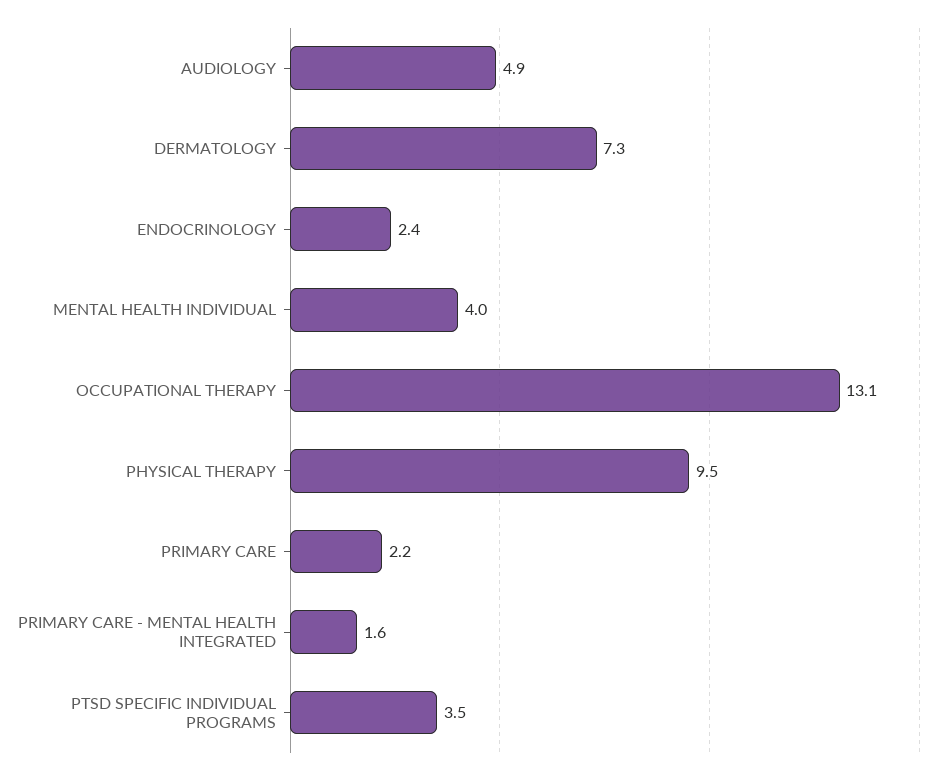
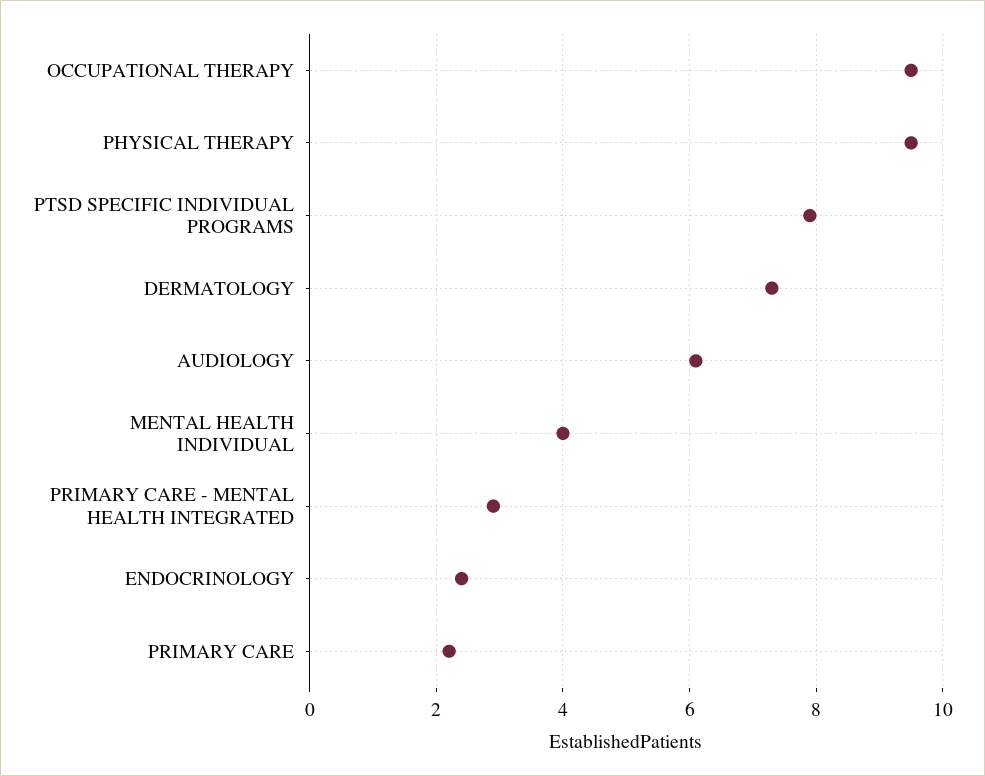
  {
-   "AUDIOLOGY": 4.9,
+   "AUDIOLOGY": 6,
    "DERMATOLOGY": 7.3,
    "ENDOCRINOLOGY": 2.4,
    "MENTAL HEALTH INDIVIDUAL": 4,
-   "OCCUPATIONAL THERAPY": 13.1,
+   "OCCUPATIONAL THERAPY": 9.5,
    "PHYSICAL THERAPY": 9.5,
    "PRIMARY CARE": 2.2,
-   "PRIMARY CARE - MENTAL HEALTH INTEGRATED": 1.6,
+   "PRIMARY CARE - MENTAL HEALTH INTEGRATED": 3,
-   "PTSD SPECIFIC INDIVIDUAL PROGRAMS": 3.5
+   "PTSD SPECIFIC INDIVIDUAL PROGRAMS": 8
  }

